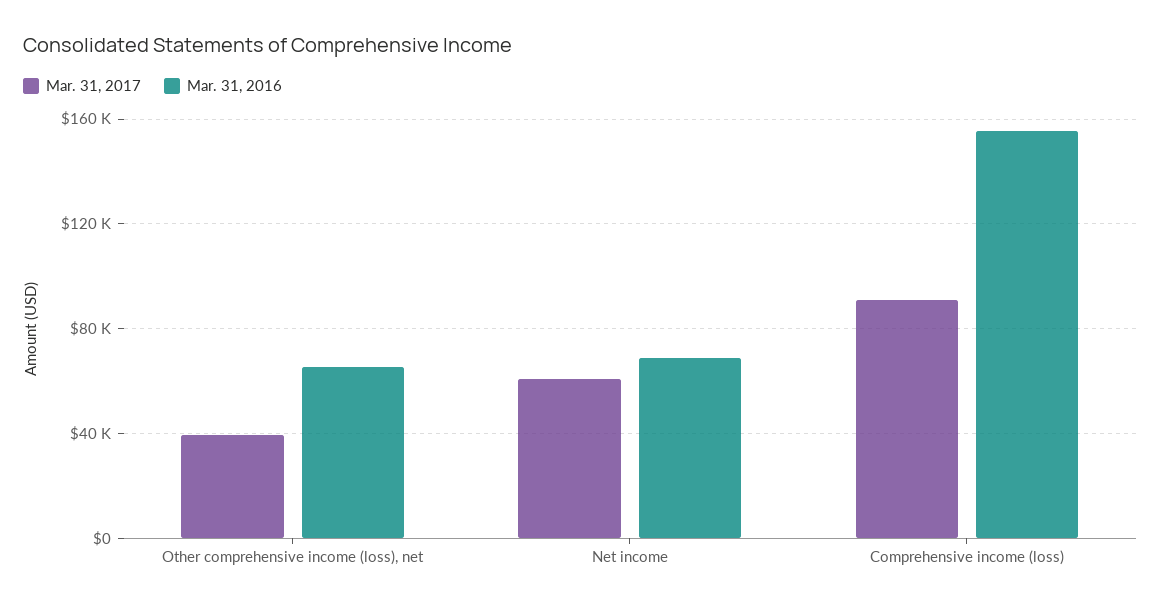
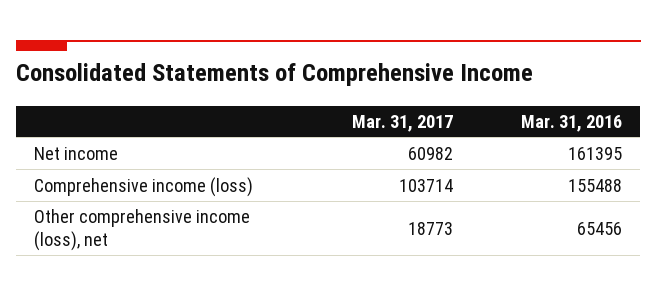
  {
    "Mar. 31, 2017": {
-     "Other comprehensive income (loss), net": 40000,
+     "Other comprehensive income (loss), net": 18773,
      "Net income": 60982,
-     "Comprehensive income (loss)": 90000
+     "Comprehensive income (loss)": 103714
    },
    "Mar. 31, 2016": {
      "Other comprehensive income (loss), net": 65456,
-     "Net income": 70000,
+     "Net income": 161395,
      "Comprehensive income (loss)": 155488
    }
  }

